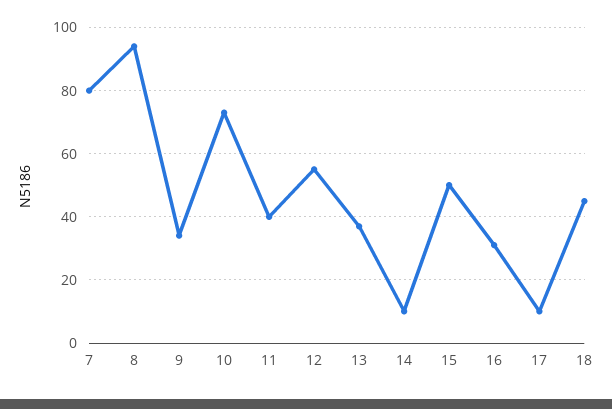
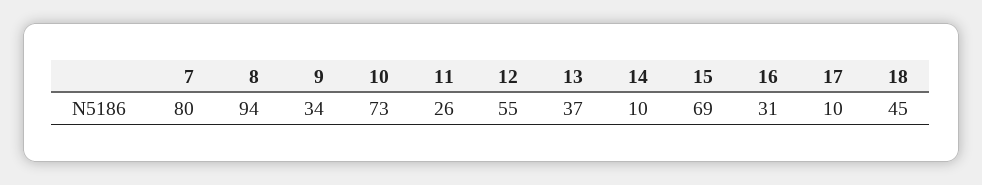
  {
    "7": 80,
    "8": 94,
    "9": 34,
    "10": 73,
-   "11": 40,
+   "11": 26,
    "12": 55,
    "13": 37,
    "14": 10,
-   "15": 50,
+   "15": 69,
    "16": 31,
    "17": 10,
    "18": 45
  }

